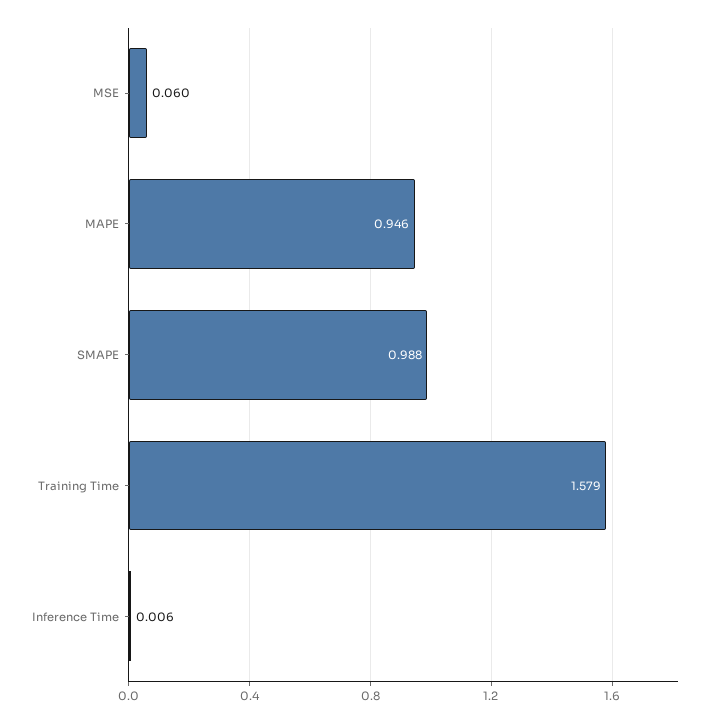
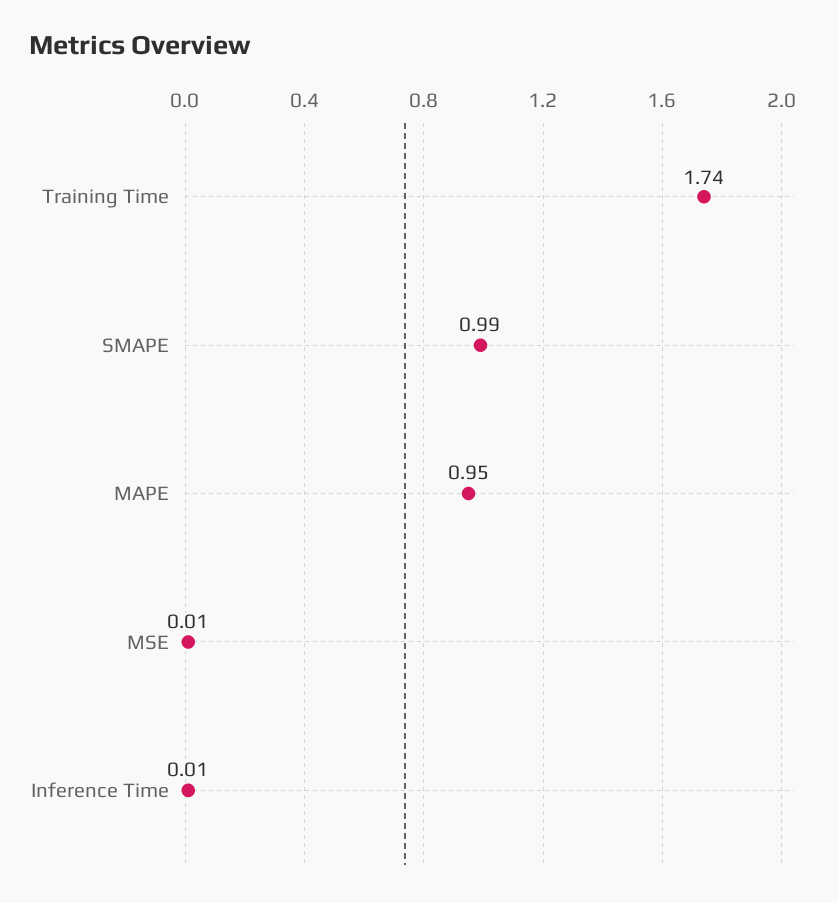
  {
-   "MSE": 0.06,
+   "MSE": 0.01,
    "MAPE": 0.946,
    "SMAPE": 0.988,
-   "Training Time": 1.579,
+   "Training Time": 1.74,
    "Inference Time": 0.006
  }

